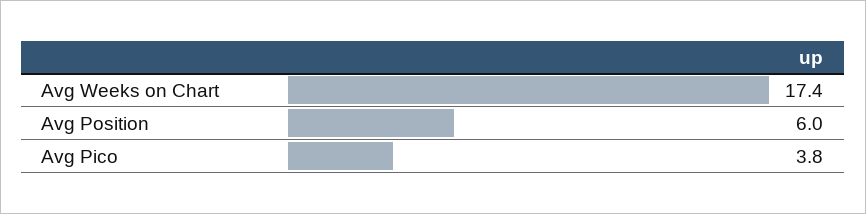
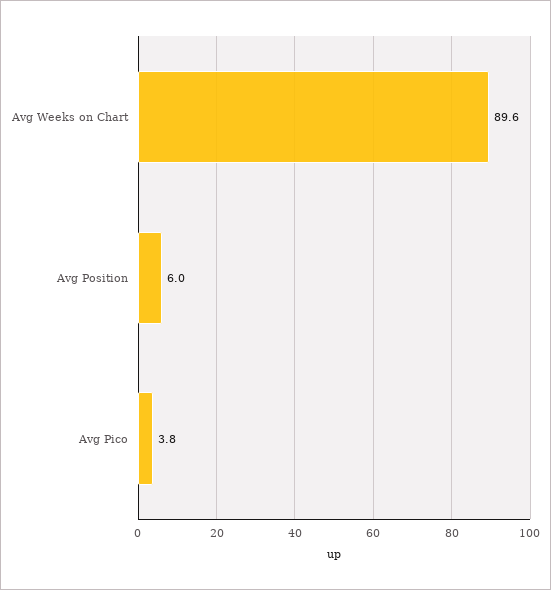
  {
-   "Avg Weeks on Chart": 17.4,
+   "Avg Weeks on Chart": 89.6,
    "Avg Position": 6,
    "Avg Pico": 3.8
  }

